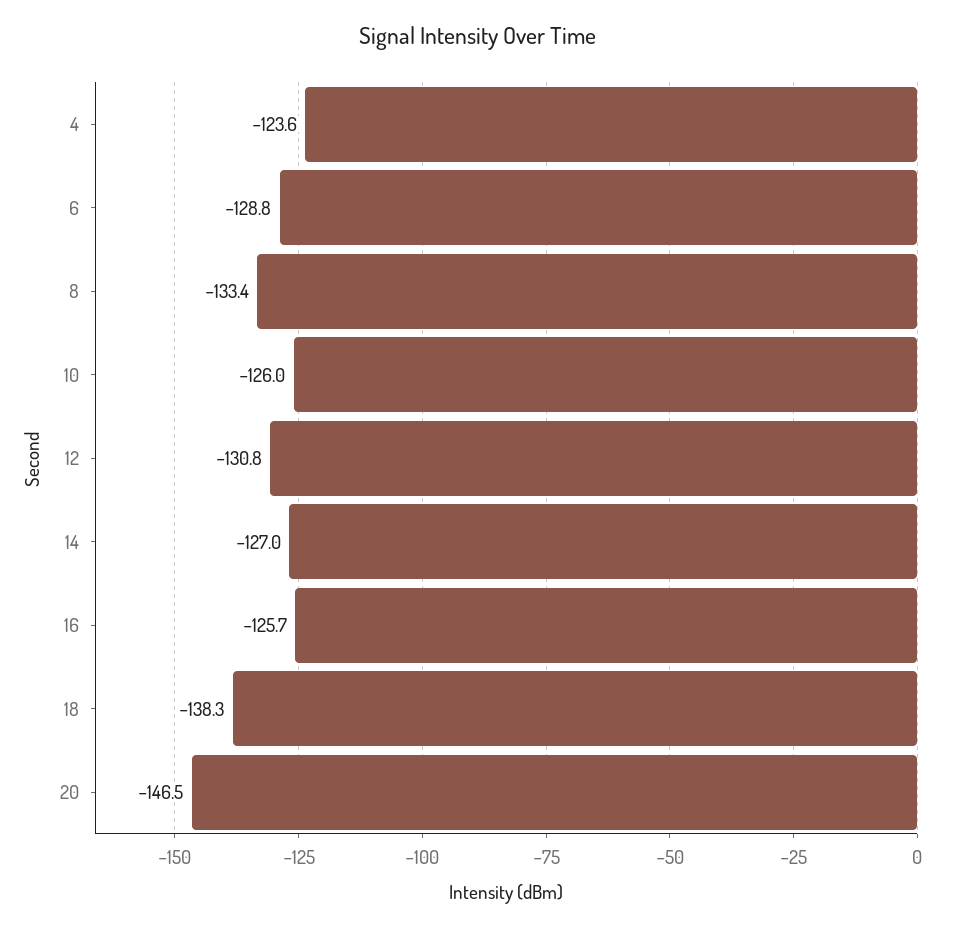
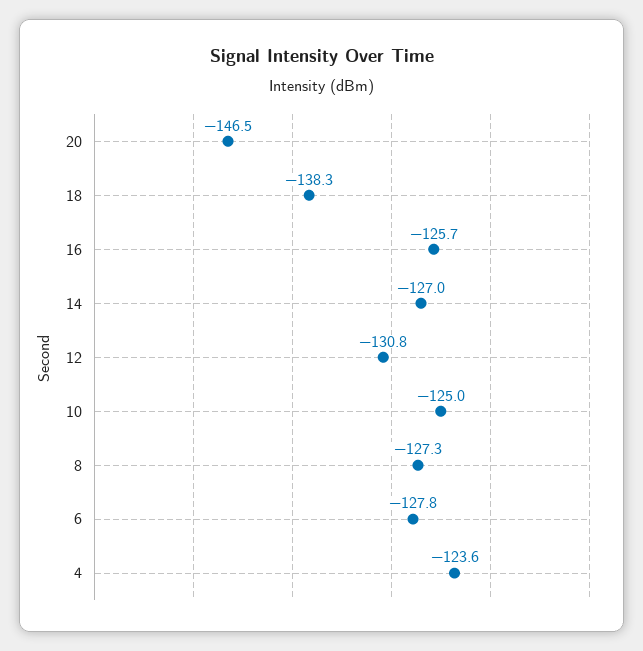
  {
    "4": -123.6,
-   "6": -128.8,
+   "6": -127.8,
-   "8": -133.4,
+   "8": -127.3,
-   "10": -126,
+   "10": -125,
    "12": -130.8,
    "14": -127,
    "16": -125.7,
    "18": -138.3,
    "20": -146.5
  }

